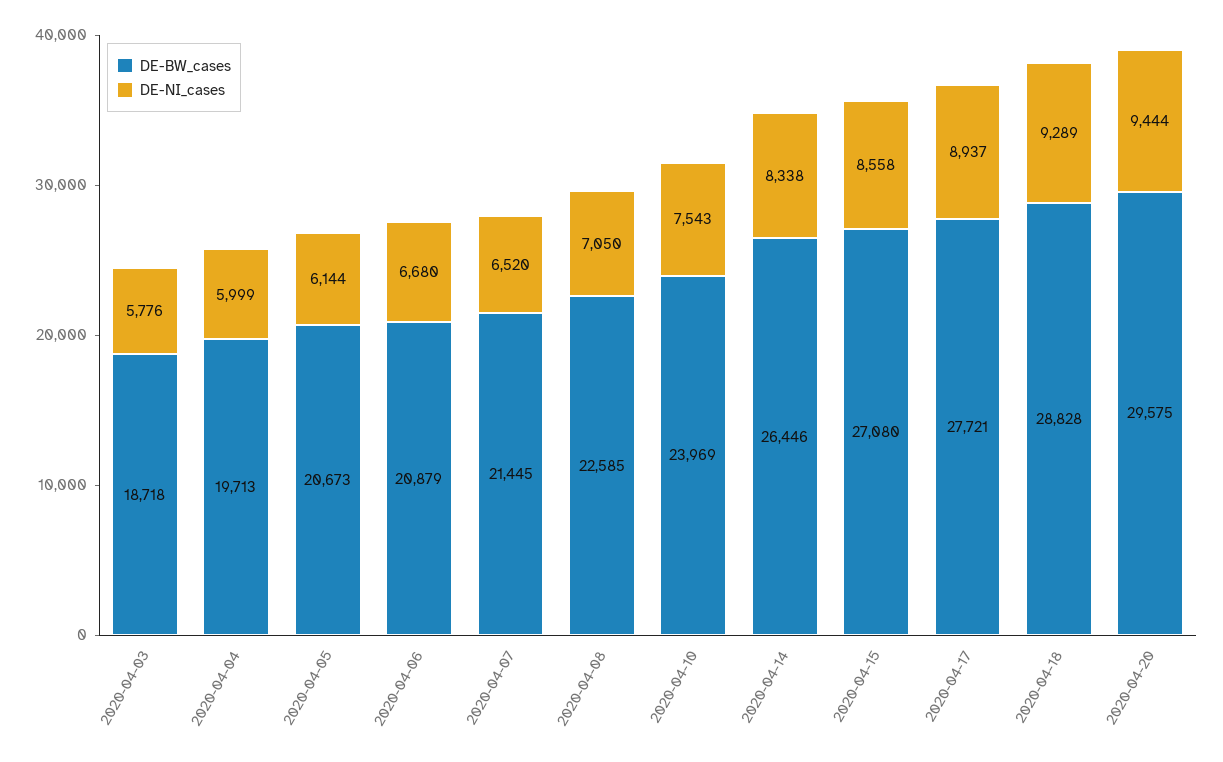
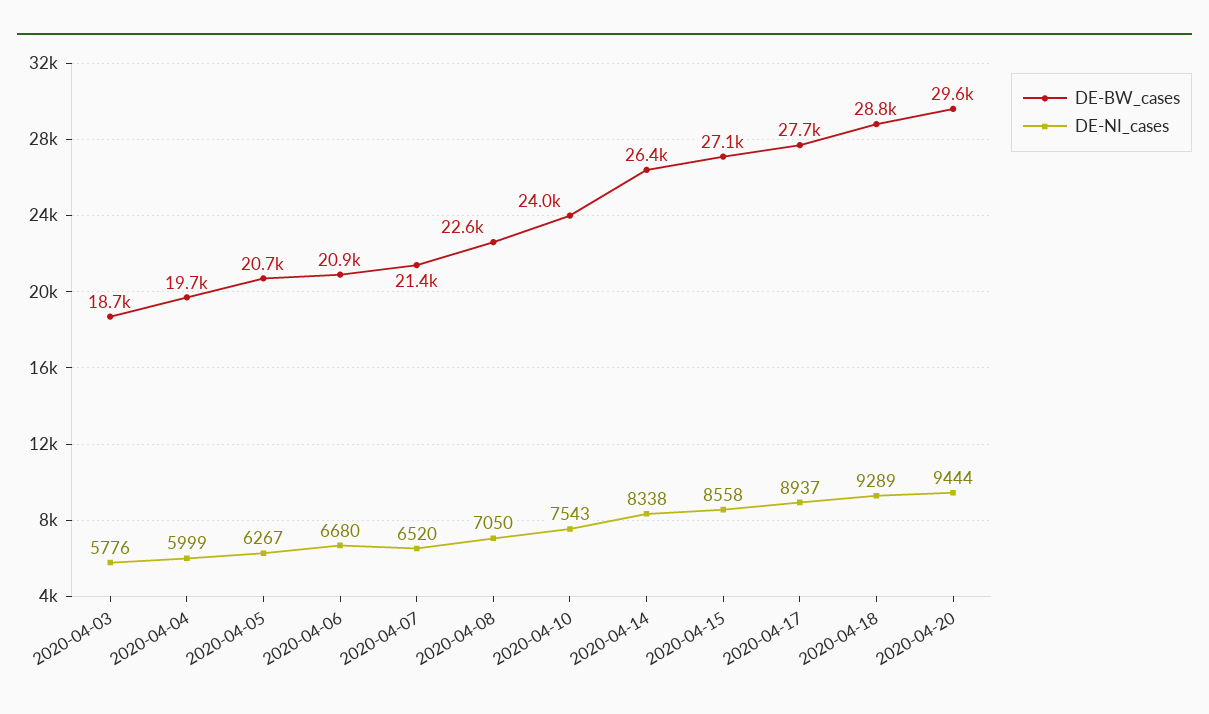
  {
    "DE-BW_cases": {
      "2020-04-03": 18718,
      "2020-04-04": 19713,
      "2020-04-05": 20673,
      "2020-04-06": 20879,
      "2020-04-07": 21445,
      "2020-04-08": 22585,
      "2020-04-10": 23969,
      "2020-04-14": 26446,
      "2020-04-15": 27080,
      "2020-04-17": 27721,
      "2020-04-18": 28828,
      "2020-04-20": 29575
    },
    "DE-NI_cases": {
      "2020-04-03": 5776,
      "2020-04-04": 5999,
-     "2020-04-05": 6144,
+     "2020-04-05": 6267,
      "2020-04-06": 6680,
      "2020-04-07": 6520,
      "2020-04-08": 7050,
      "2020-04-10": 7543,
      "2020-04-14": 8338,
      "2020-04-15": 8558,
      "2020-04-17": 8937,
      "2020-04-18": 9289,
      "2020-04-20": 9444
    }
  }

